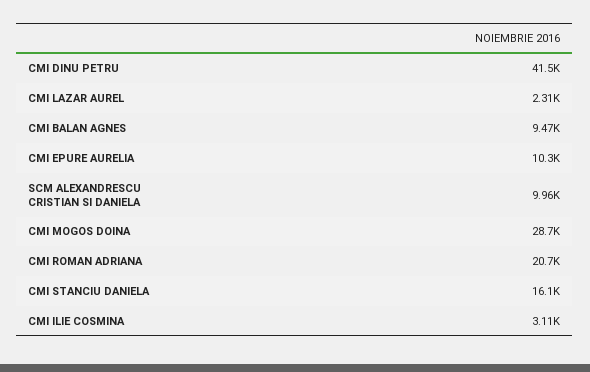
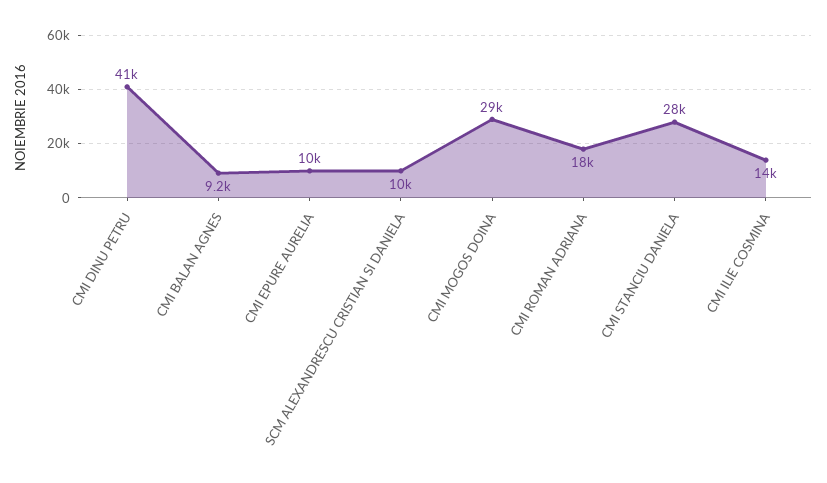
  {
    "CMI DINU PETRU": 41500,
-   "CMI LAZAR AUREL": 2310,
-   "CMI BALAN AGNES": 9470,
+   "CMI BALAN AGNES": 9200,
    "CMI EPURE AURELIA": 10300,
    "SCM ALEXANDRESCU CRISTIAN SI DANIELA": 9960,
    "CMI MOGOS DOINA": 28700,
-   "CMI ROMAN ADRIANA": 20700,
+   "CMI ROMAN ADRIANA": 18000,
-   "CMI STANCIU DANIELA": 16100,
+   "CMI STANCIU DANIELA": 28000,
-   "CMI ILIE COSMINA": 3110
+   "CMI ILIE COSMINA": 14000
  }

